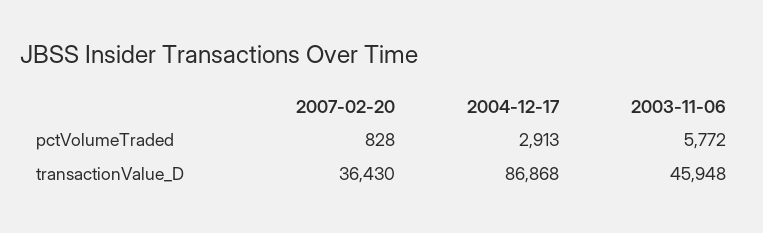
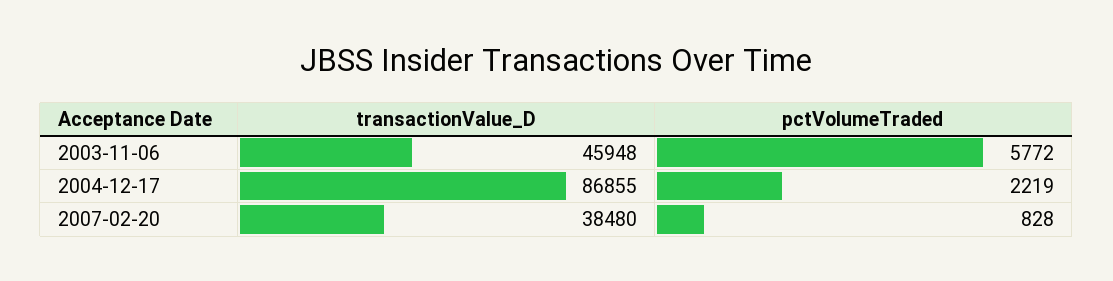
  {
    "2007-02-20": {
      "pctVolumeTraded": 828,
-     "transactionValue_D": 36430
+     "transactionValue_D": 38480
    },
    "2004-12-17": {
-     "pctVolumeTraded": 2913,
+     "pctVolumeTraded": 2219,
-     "transactionValue_D": 86868
+     "transactionValue_D": 86855
    },
    "2003-11-06": {
      "pctVolumeTraded": 5772,
      "transactionValue_D": 45948
    }
  }

